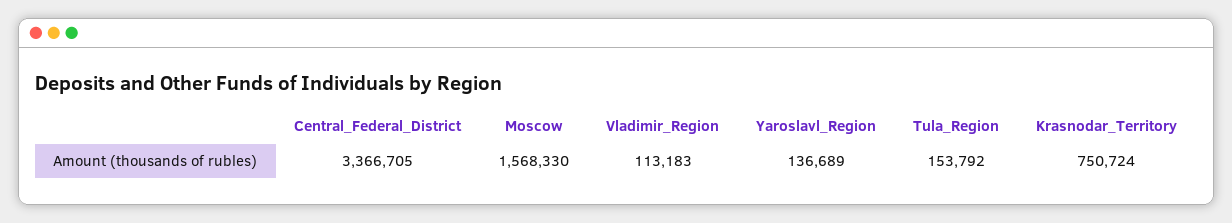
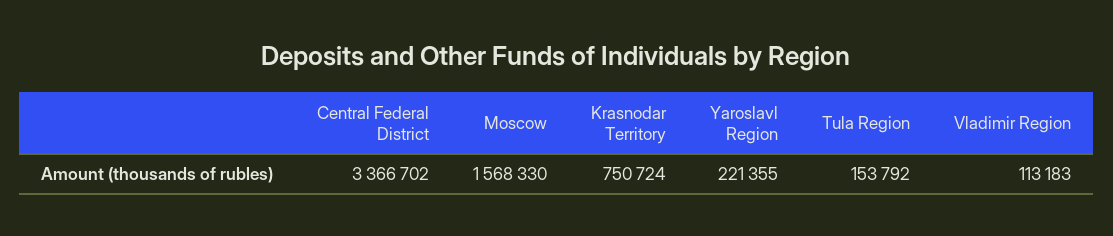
  {
-   "Central_Federal_District": 3366705,
+   "Central_Federal_District": 3366702,
    "Moscow": 1568330,
    "Vladimir_Region": 113183,
-   "Yaroslavl_Region": 136689,
+   "Yaroslavl_Region": 221355,
    "Tula_Region": 153792,
    "Krasnodar_Territory": 750724
  }

